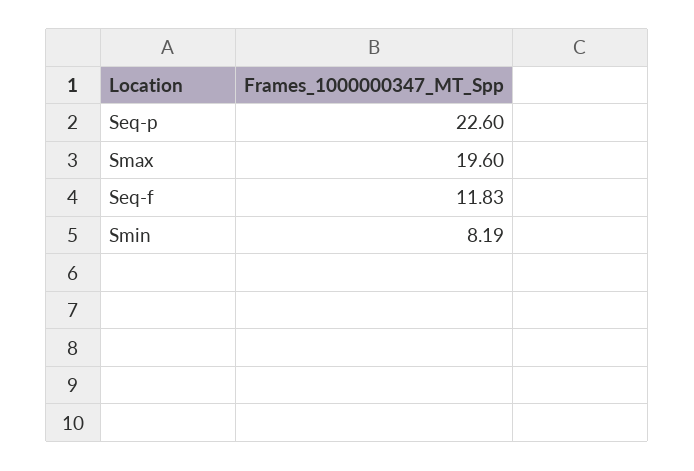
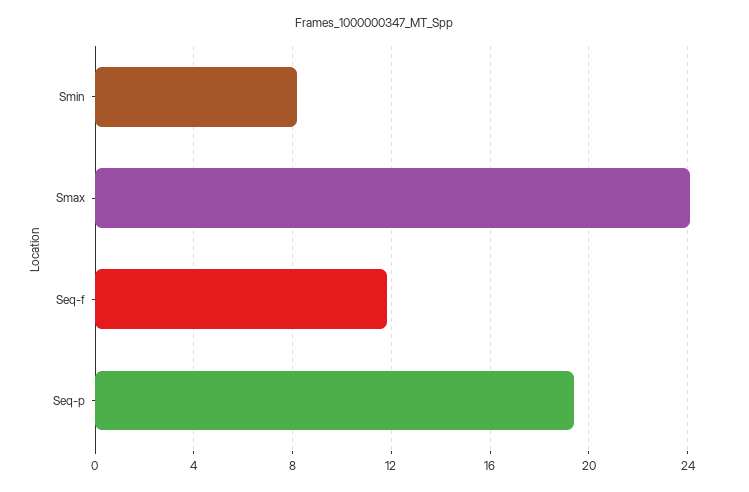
  {
-   "Seq-p": 22.6,
+   "Seq-p": 19.5,
-   "Smax": 19.6,
+   "Smax": 24,
    "Seq-f": 11.83,
    "Smin": 8.19
  }

